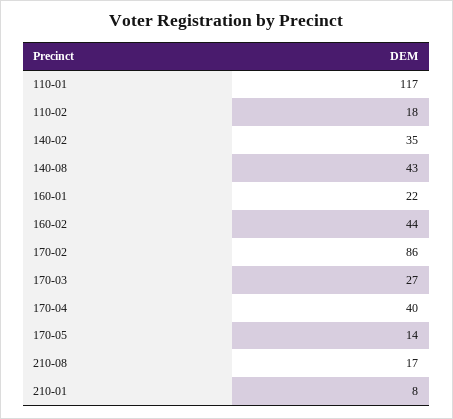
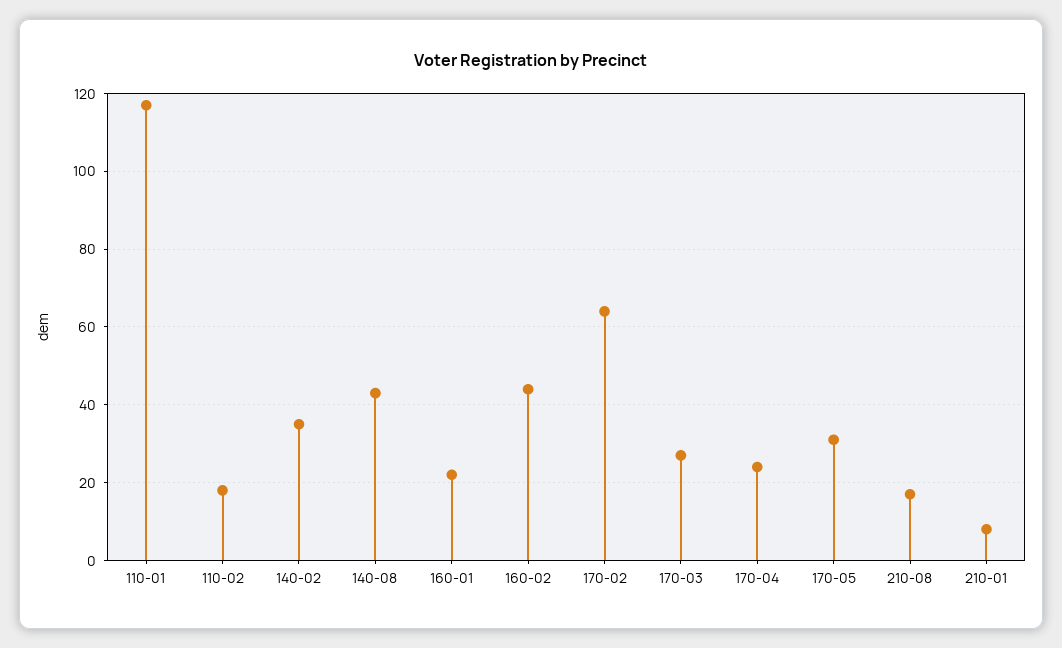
  {
    "110-01": 117,
    "110-02": 18,
    "140-02": 35,
    "140-08": 43,
    "160-01": 22,
    "160-02": 44,
-   "170-02": 86,
+   "170-02": 65,
    "170-03": 27,
-   "170-04": 40,
+   "170-04": 25,
-   "170-05": 14,
+   "170-05": 30,
    "210-08": 17,
    "210-01": 8
  }

